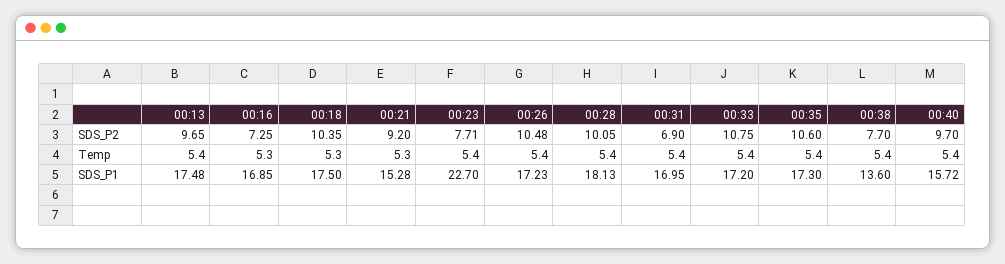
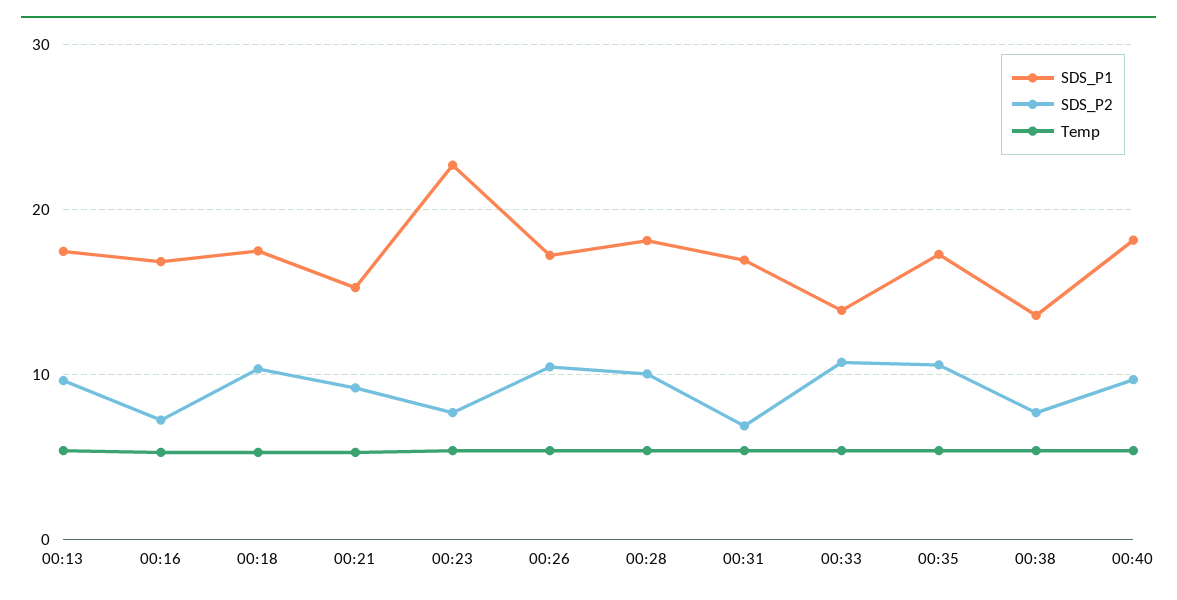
  {
    "SDS_P2": {
      "00:13": 9.65,
      "00:16": 7.25,
      "00:18": 10.35,
      "00:21": 9.2,
      "00:23": 7.71,
      "00:26": 10.48,
      "00:28": 10.05,
      "00:31": 6.9,
      "00:33": 10.75,
      "00:35": 10.6,
      "00:38": 7.7,
      "00:40": 9.7
    },
    "Temp": {
      "00:13": 5.4,
      "00:16": 5.3,
      "00:18": 5.3,
      "00:21": 5.3,
      "00:23": 5.4,
      "00:26": 5.4,
      "00:28": 5.4,
      "00:31": 5.4,
      "00:33": 5.4,
      "00:35": 5.4,
      "00:38": 5.4,
      "00:40": 5.4
    },
    "SDS_P1": {
      "00:13": 17.48,
      "00:16": 16.85,
      "00:18": 17.5,
      "00:21": 15.28,
      "00:23": 22.7,
      "00:26": 17.23,
      "00:28": 18.13,
      "00:31": 16.95,
-     "00:33": 17.2,
+     "00:33": 14,
      "00:35": 17.3,
      "00:38": 13.6,
-     "00:40": 15.72
+     "00:40": 18
    }
  }

